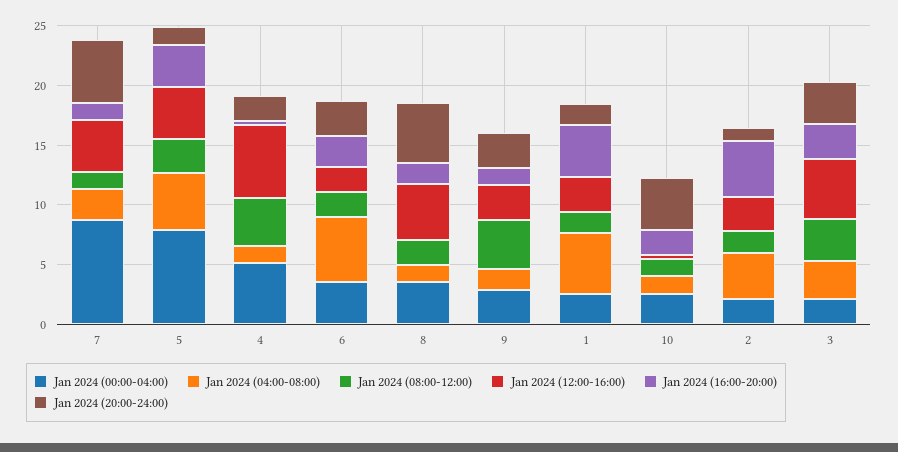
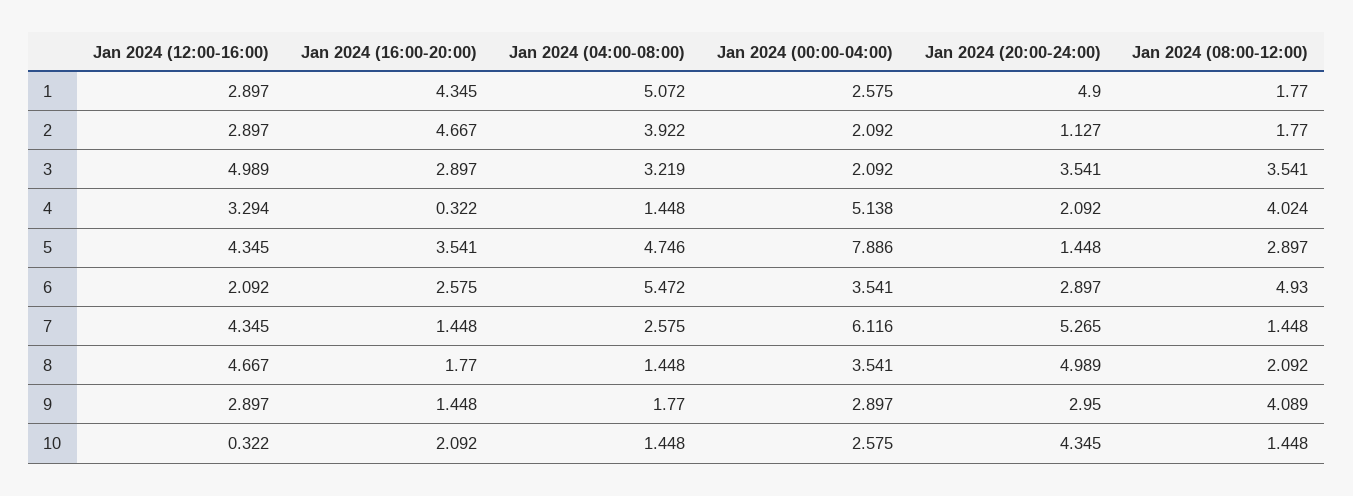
  {
    "Jan 2024 (00:00-04:00)": {
-     "7": 9,
+     "7": 6.116,
      "5": 7.886,
      "4": 5.138,
      "6": 3.541,
      "8": 3.541,
      "9": 2.897,
      "1": 2.575,
      "10": 2.575,
      "2": 2.092,
      "3": 2.092
    },
    "Jan 2024 (04:00-08:00)": {
      "7": 2.575,
      "5": 4.746,
      "4": 1.448,
      "6": 5.472,
      "8": 1.448,
      "9": 1.77,
      "1": 5.072,
      "10": 1.448,
      "2": 3.922,
      "3": 3.219
    },
    "Jan 2024 (08:00-12:00)": {
      "7": 1.448,
      "5": 2.897,
      "4": 4.024,
-     "6": 2,
+     "6": 4.93,
      "8": 2.092,
      "9": 4.089,
      "1": 1.77,
      "10": 1.448,
      "2": 1.77,
      "3": 3.541
    },
    "Jan 2024 (12:00-16:00)": {
      "7": 4.345,
      "5": 4.345,
-     "4": 6,
+     "4": 3.294,
      "6": 2.092,
      "8": 4.667,
      "9": 2.897,
      "1": 2.897,
      "10": 0.322,
      "2": 2.897,
      "3": 4.989
    },
    "Jan 2024 (16:00-20:00)": {
      "7": 1.448,
      "5": 3.541,
      "4": 0.322,
      "6": 2.575,
      "8": 1.77,
      "9": 1.448,
      "1": 4.345,
      "10": 2.092,
      "2": 4.667,
      "3": 2.897
    },
    "Jan 2024 (20:00-24:00)": {
      "7": 5.265,
      "5": 1.448,
      "4": 2.092,
      "6": 2.897,
      "8": 4.989,
      "9": 2.95,
-     "1": 2,
+     "1": 4.9,
      "10": 4.345,
      "2": 1.127,
      "3": 3.541
    }
  }

